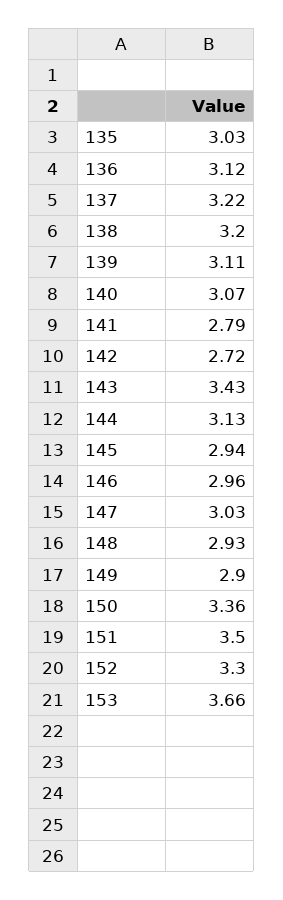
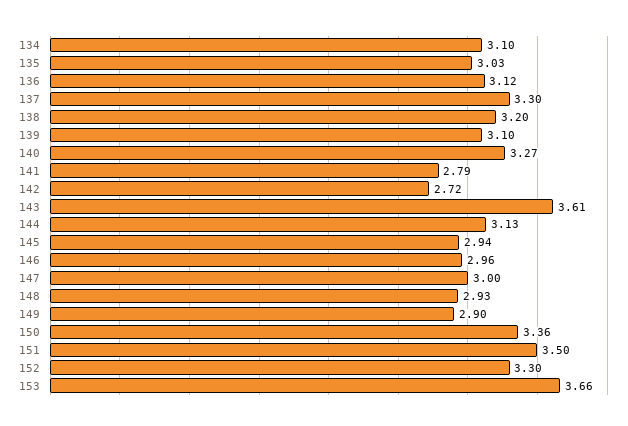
  {
    "135": 3.03,
    "136": 3.12,
-   "137": 3.22,
+   "137": 3.3,
    "138": 3.2,
-   "139": 3.11,
+   "139": 3.1,
-   "140": 3.07,
+   "140": 3.27,
    "141": 2.79,
    "142": 2.72,
-   "143": 3.43,
+   "143": 3.61,
    "144": 3.13,
    "145": 2.94,
    "146": 2.96,
-   "147": 3.03,
+   "147": 3,
    "148": 2.93,
    "149": 2.9,
    "150": 3.36,
    "151": 3.5,
    "152": 3.3,
-   "153": 3.66
+   "153": 3.66,
+   "134": 3.1
  }

